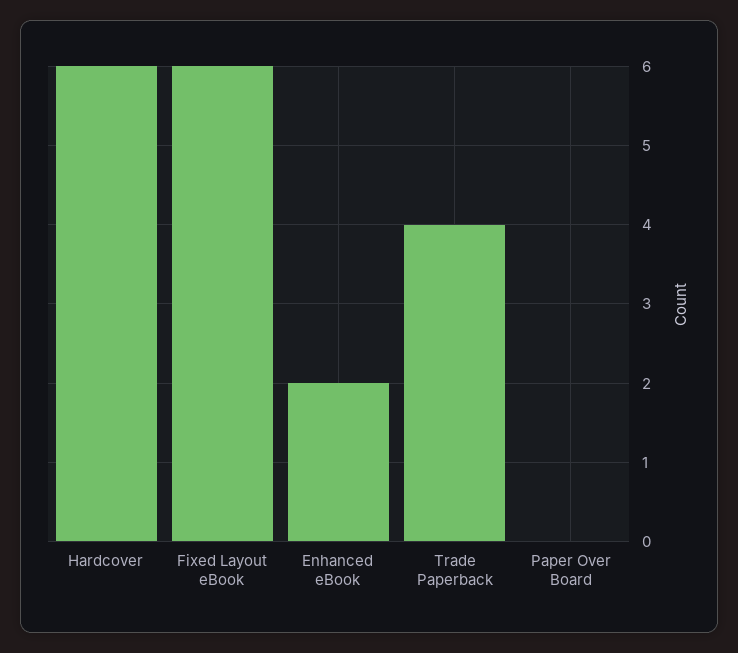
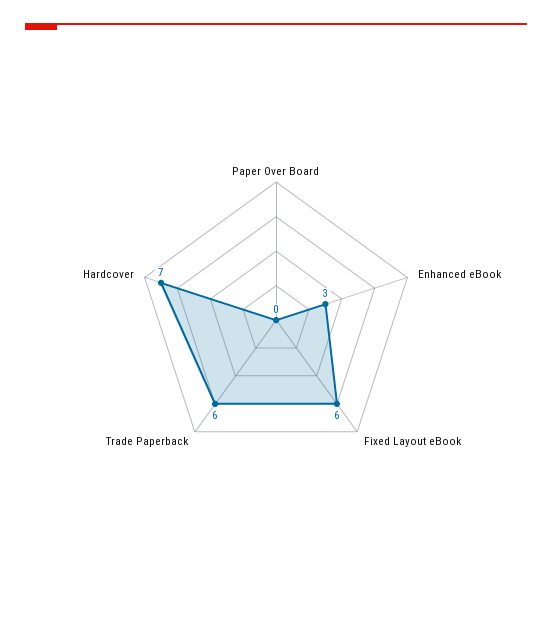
  {
-   "Hardcover": 6,
+   "Hardcover": 7,
    "Fixed Layout eBook": 6,
-   "Enhanced eBook": 2,
+   "Enhanced eBook": 3,
-   "Trade Paperback": 4,
+   "Trade Paperback": 6,
    "Paper Over Board": 0
  }

